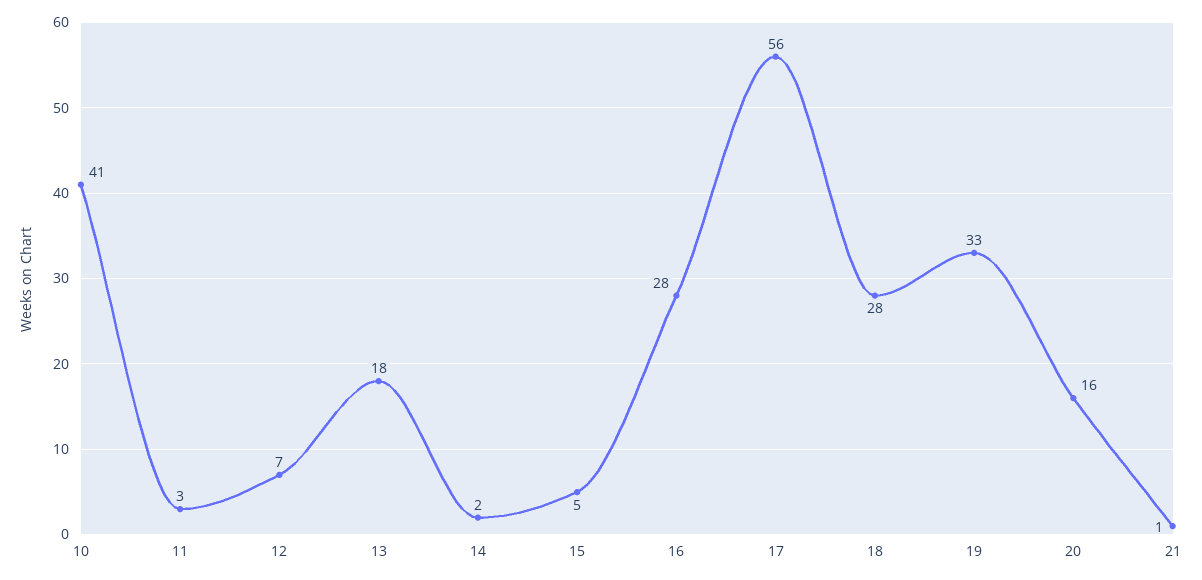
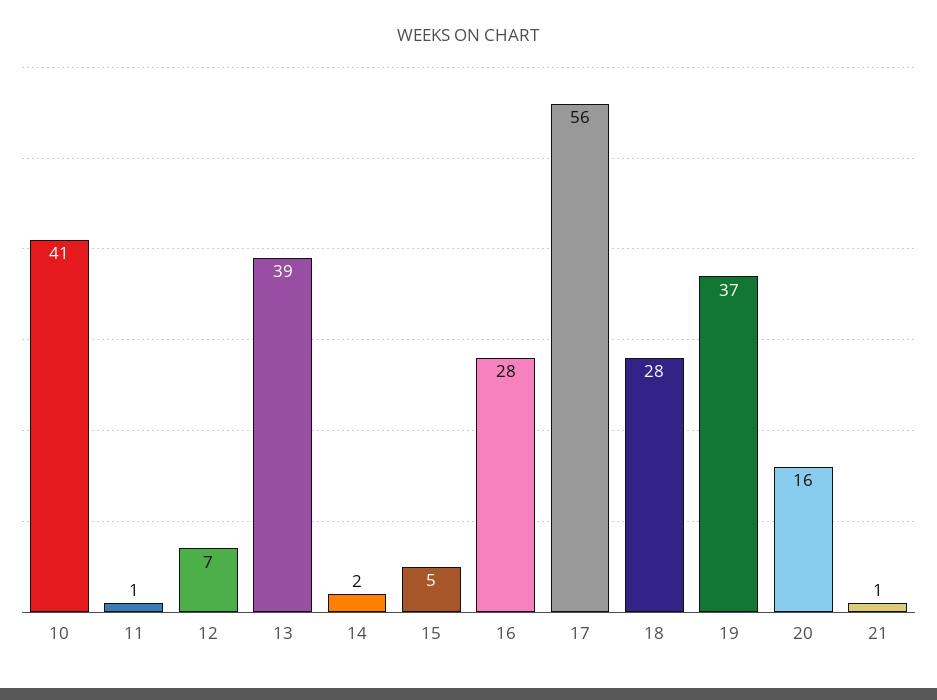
  {
    "10": 41,
-   "11": 3,
+   "11": 1,
    "12": 7,
-   "13": 18,
+   "13": 39,
    "14": 2,
    "15": 5,
    "16": 28,
    "17": 56,
    "18": 28,
-   "19": 33,
+   "19": 37,
    "20": 16,
    "21": 1
  }

